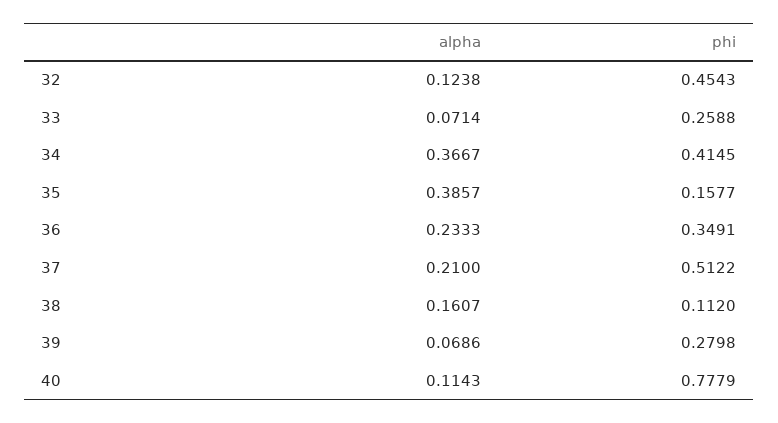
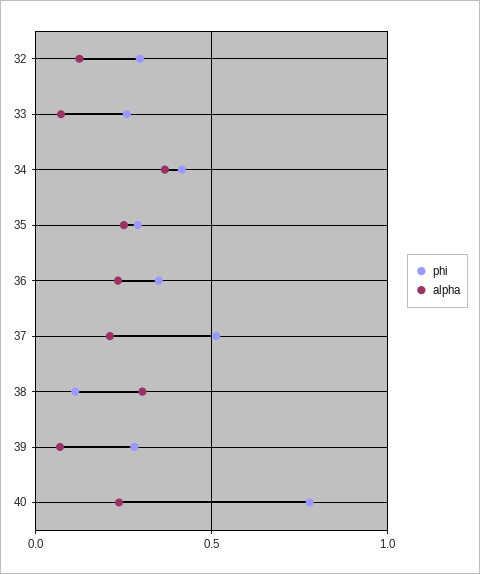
  {
    "alpha": {
      "32": 0.1238,
      "33": 0.0714,
      "34": 0.3667,
-     "35": 0.3857,
+     "35": 0.25,
      "36": 0.2333,
      "37": 0.21,
-     "38": 0.1607,
+     "38": 0.3,
      "39": 0.0686,
-     "40": 0.1143
+     "40": 0.25
    },
    "phi": {
-     "32": 0.4543,
+     "32": 0.3,
      "33": 0.2588,
      "34": 0.4145,
-     "35": 0.1577,
+     "35": 0.3,
      "36": 0.3491,
      "37": 0.5122,
      "38": 0.112,
      "39": 0.2798,
      "40": 0.7779
    }
  }

